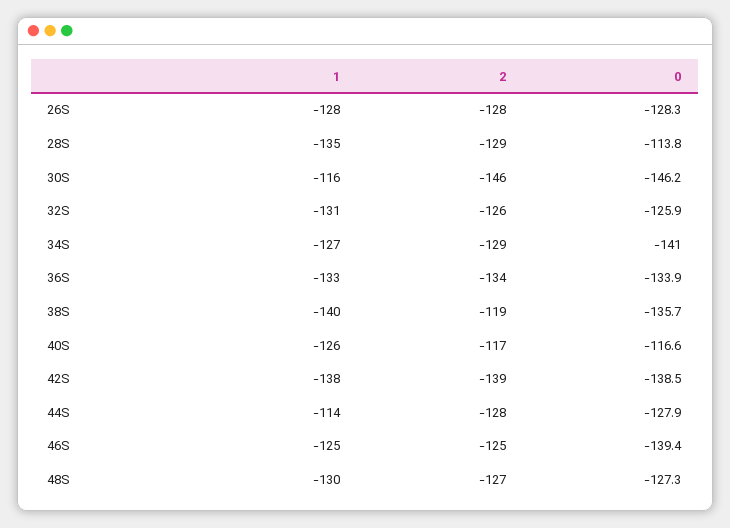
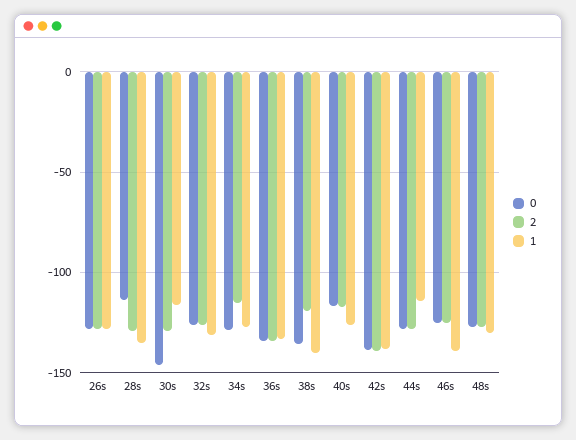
  {
    "1": {
      "26S": -128,
      "28S": -135,
      "30S": -116,
      "32S": -131,
      "34S": -127,
      "36S": -133,
      "38S": -140,
      "40S": -126,
      "42S": -138,
      "44S": -114,
-     "46S": -125,
+     "46S": -140,
      "48S": -130
    },
    "2": {
      "26S": -128,
      "28S": -129,
-     "30S": -146,
+     "30S": -130,
      "32S": -126,
-     "34S": -129,
+     "34S": -115,
      "36S": -134,
      "38S": -119,
      "40S": -117,
      "42S": -139,
      "44S": -128,
      "46S": -125,
      "48S": -127
    },
    "0": {
      "26S": -128.3,
      "28S": -113.8,
      "30S": -146.2,
      "32S": -125.9,
-     "34S": -141,
+     "34S": -130,
      "36S": -133.9,
      "38S": -135.7,
      "40S": -116.6,
      "42S": -138.5,
      "44S": -127.9,
-     "46S": -139.4,
+     "46S": -125,
      "48S": -127.3
    }
  }

